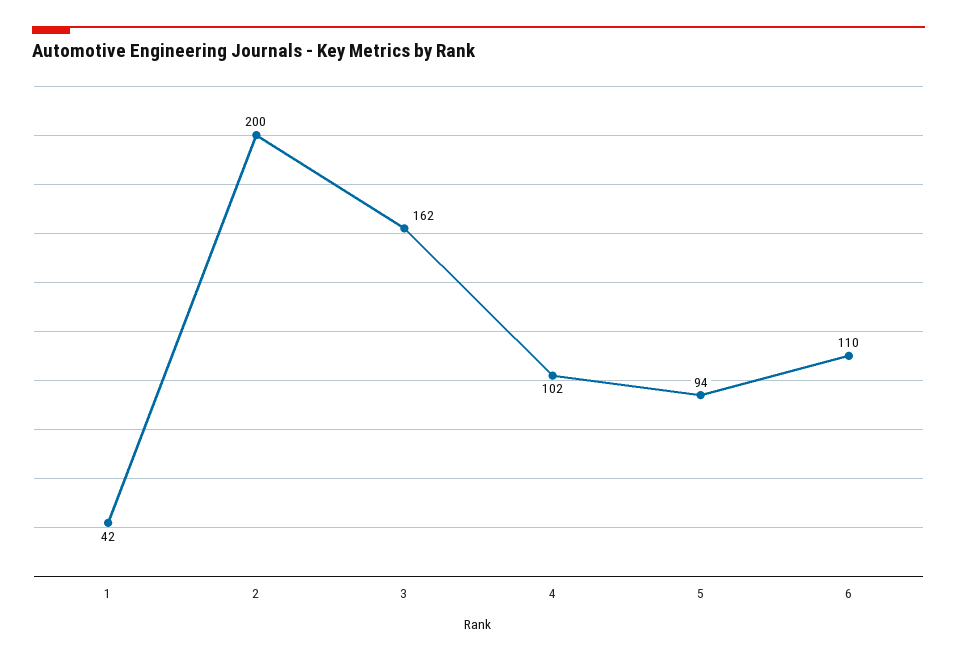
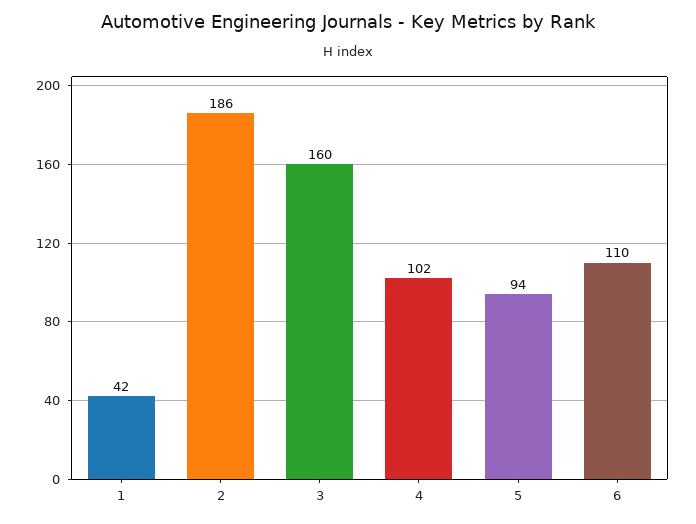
  {
    "1": 42,
-   "2": 200,
+   "2": 186,
-   "3": 162,
+   "3": 160,
    "4": 102,
    "5": 94,
    "6": 110
  }

